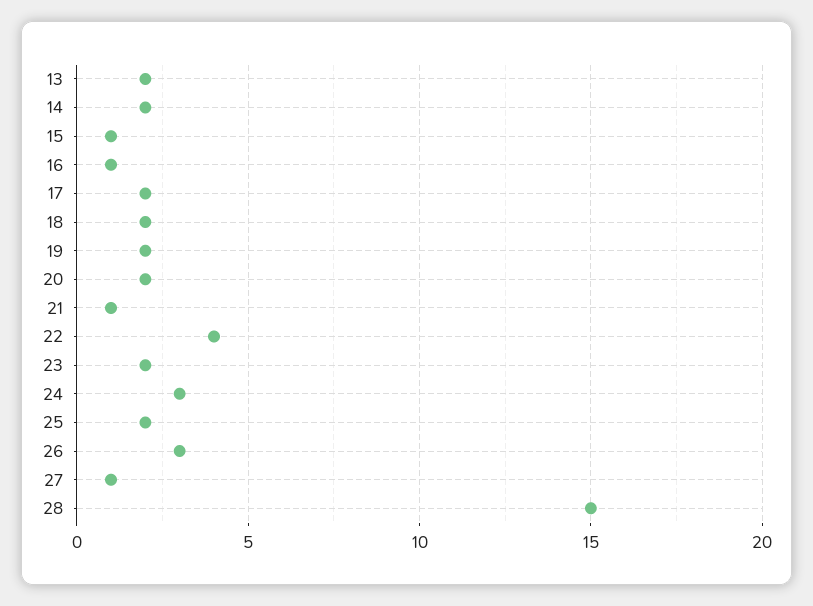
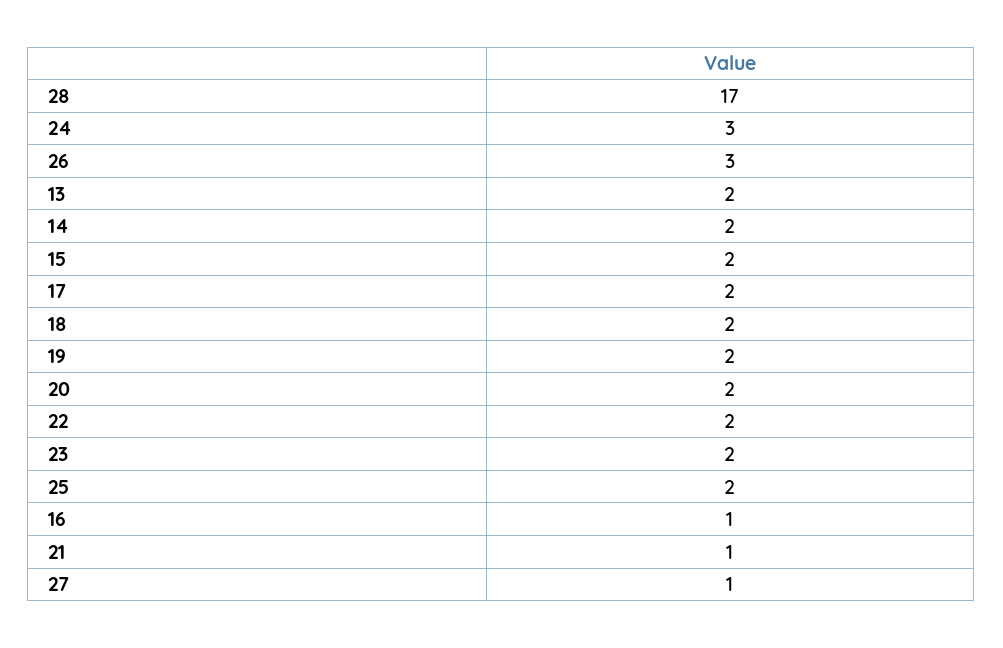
  {
    "13": 2,
    "14": 2,
-   "15": 1,
+   "15": 2,
    "16": 1,
    "17": 2,
    "18": 2,
    "19": 2,
    "20": 2,
    "21": 1,
-   "22": 4,
+   "22": 2,
    "23": 2,
    "24": 3,
    "25": 2,
    "26": 3,
    "27": 1,
-   "28": 15
+   "28": 17
  }

